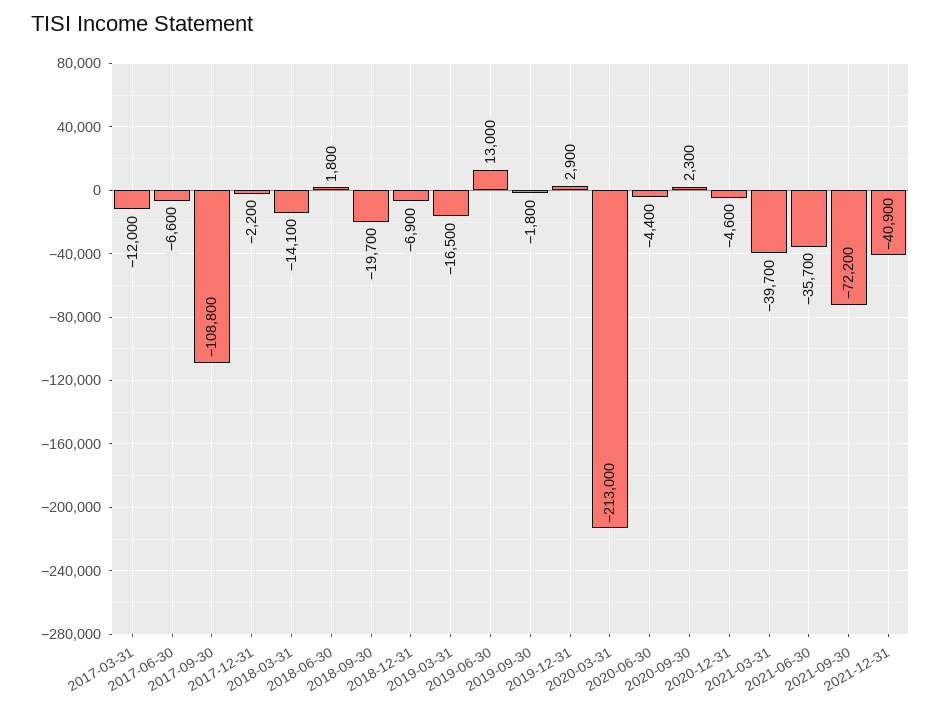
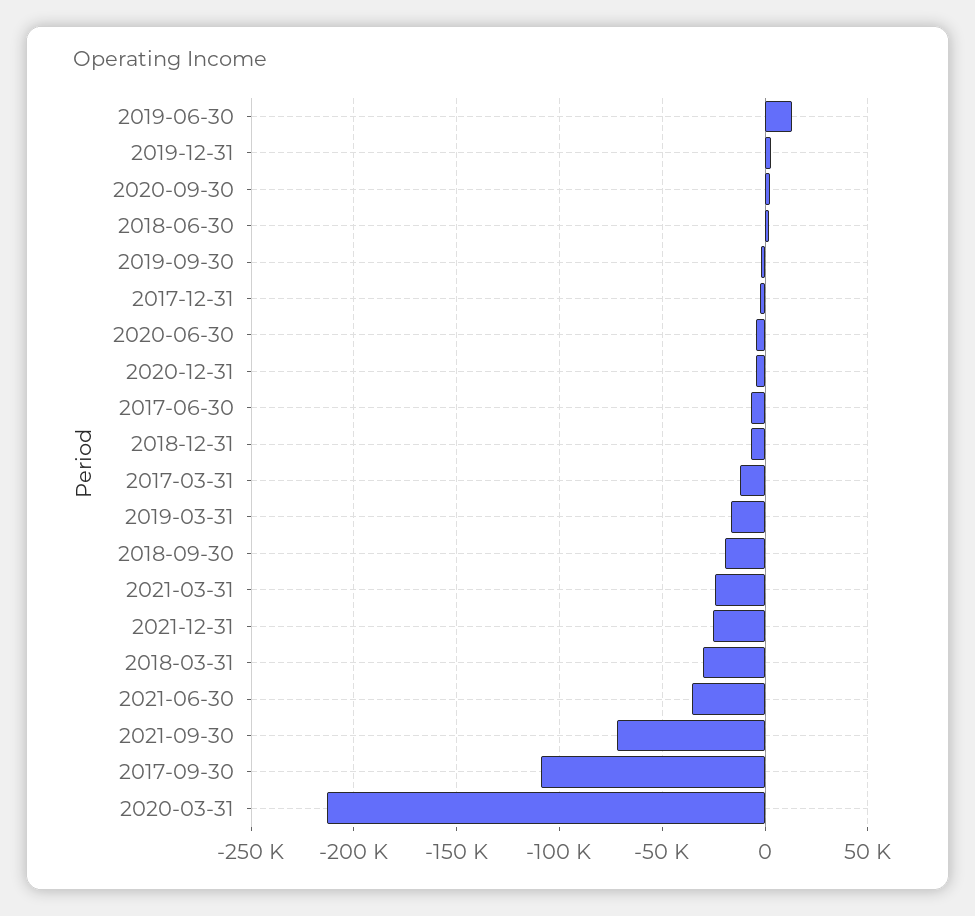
  {
    "2017-03-31": -12000,
    "2017-06-30": -6600,
    "2017-09-30": -108800,
    "2017-12-31": -2200,
-   "2018-03-31": -14100,
+   "2018-03-31": -30000,
    "2018-06-30": 1800,
    "2018-09-30": -19700,
    "2018-12-31": -6900,
    "2019-03-31": -16500,
    "2019-06-30": 13000,
    "2019-09-30": -1800,
    "2019-12-31": 2900,
    "2020-03-31": -213000,
    "2020-06-30": -4400,
    "2020-09-30": 2300,
    "2020-12-31": -4600,
-   "2021-03-31": -39700,
+   "2021-03-31": -25000,
    "2021-06-30": -35700,
    "2021-09-30": -72200,
-   "2021-12-31": -40900
+   "2021-12-31": -25000
  }

